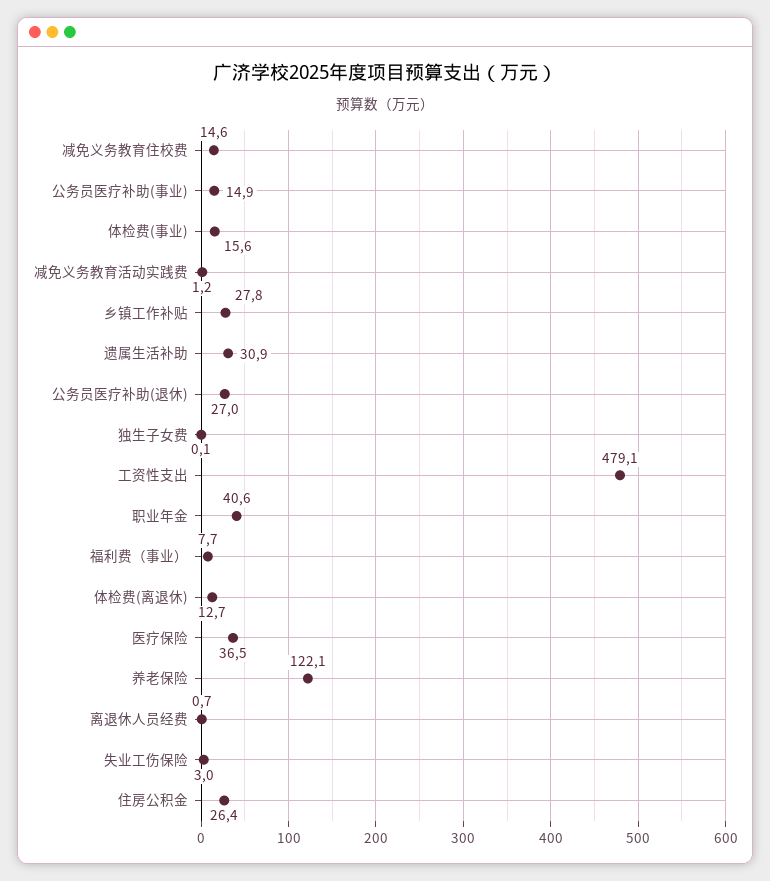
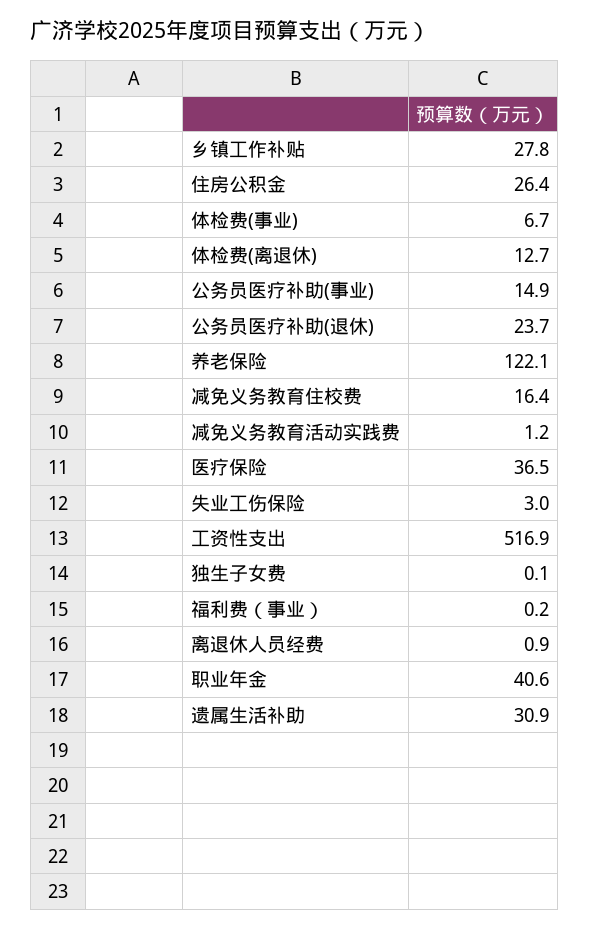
  {
-   "减免义务教育住校费": 14.6,
+   "减免义务教育住校费": 16.4,
    "公务员医疗补助(事业)": 14.9,
-   "体检费(事业)": 15.6,
+   "体检费(事业)": 6.7,
    "减免义务教育活动实践费": 1.2,
    "乡镇工作补贴": 27.8,
    "遗属生活补助": 30.9,
-   "公务员医疗补助(退休)": 27,
+   "公务员医疗补助(退休)": 23.7,
    "独生子女费": 0.1,
-   "工资性支出": 479.1,
+   "工资性支出": 516.9,
    "职业年金": 40.6,
-   "福利费（事业）": 7.7,
+   "福利费（事业）": 0.2,
    "体检费(离退休)": 12.7,
    "医疗保险": 36.5,
    "养老保险": 122.1,
-   "离退休人员经费": 0.7,
+   "离退休人员经费": 0.9,
    "失业工伤保险": 3,
    "住房公积金": 26.4
  }

